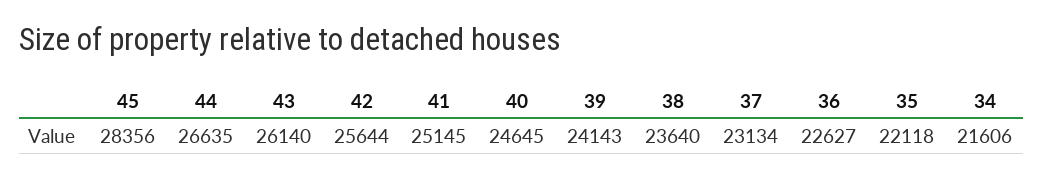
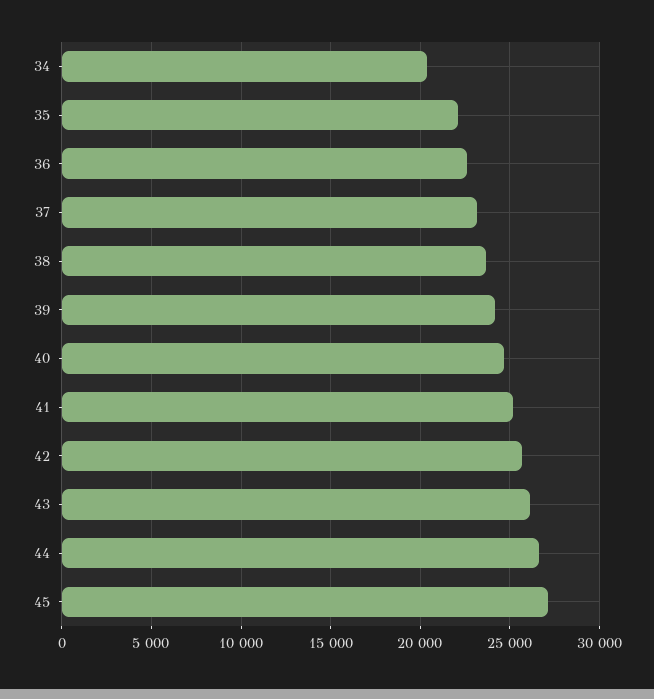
  {
-   "45": 28356,
+   "45": 27000,
    "44": 26635,
    "43": 26140,
    "42": 25644,
    "41": 25145,
    "40": 24645,
    "39": 24143,
    "38": 23640,
    "37": 23134,
    "36": 22627,
    "35": 22118,
-   "34": 21606
+   "34": 20500
  }

